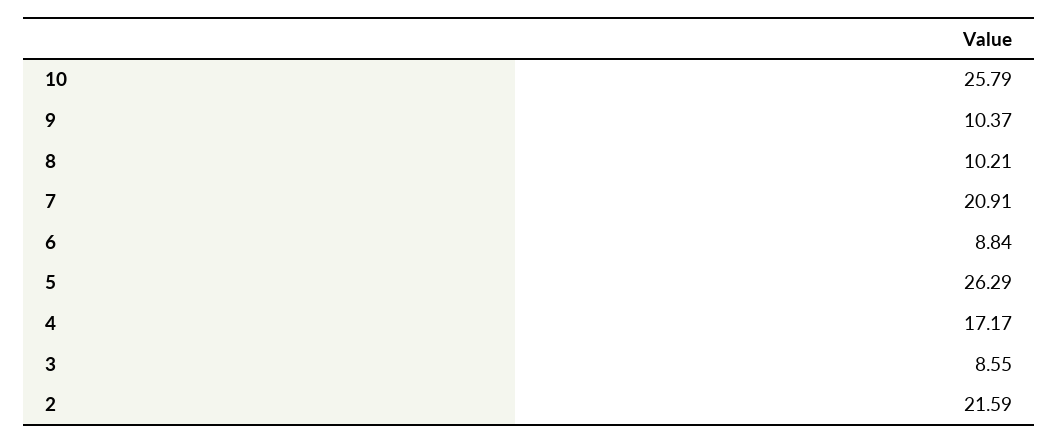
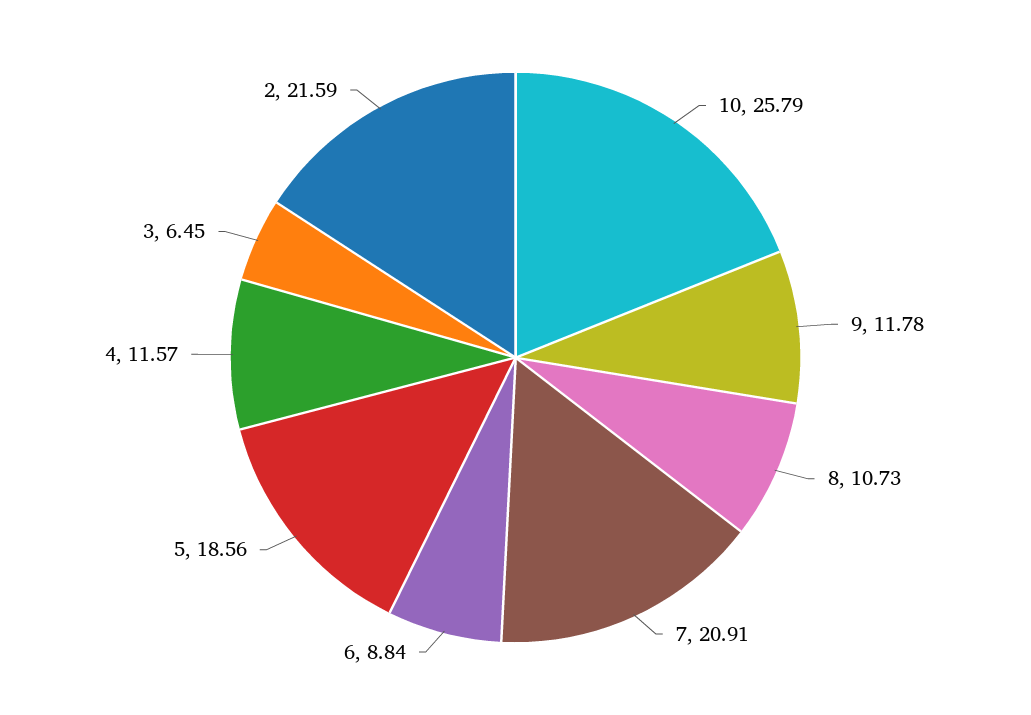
  {
    "10": 25.79,
-   "9": 10.37,
+   "9": 11.78,
-   "8": 10.21,
+   "8": 10.73,
    "7": 20.91,
    "6": 8.84,
-   "5": 26.29,
+   "5": 18.56,
-   "4": 17.17,
+   "4": 11.57,
-   "3": 8.55,
+   "3": 6.45,
    "2": 21.59
  }

